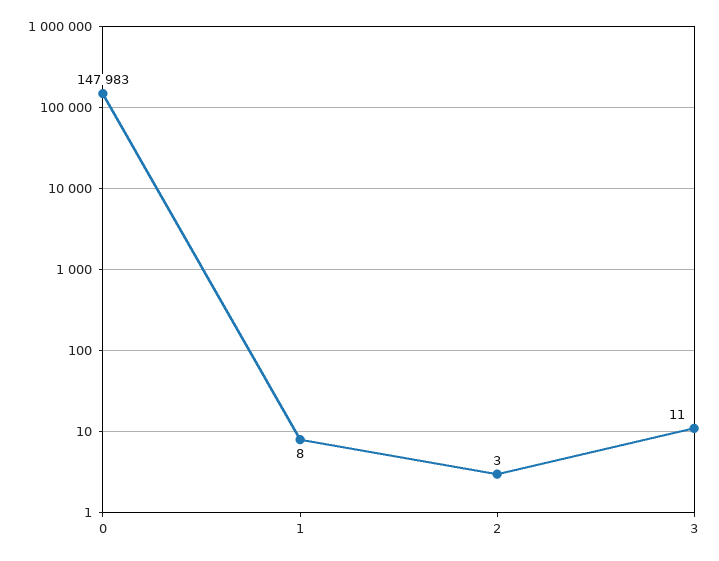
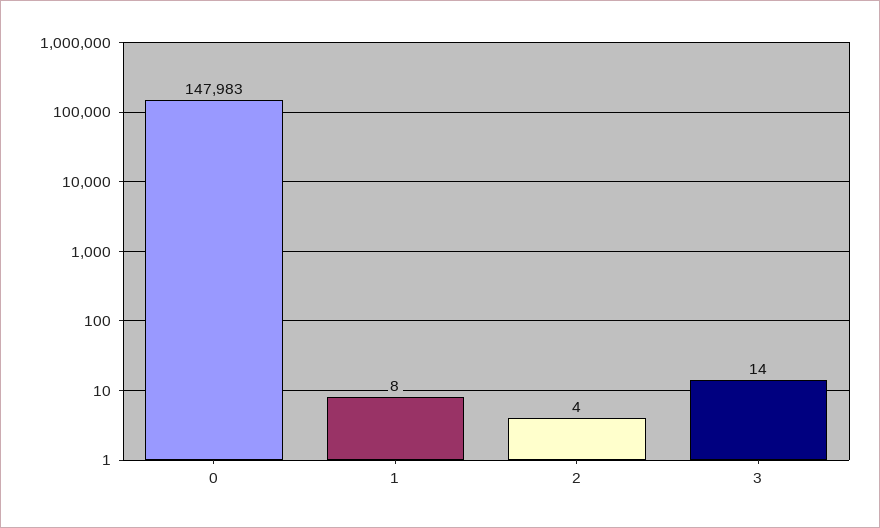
  {
    "0": 147983,
    "1": 8,
-   "2": 3,
+   "2": 4,
-   "3": 11
+   "3": 14
  }

